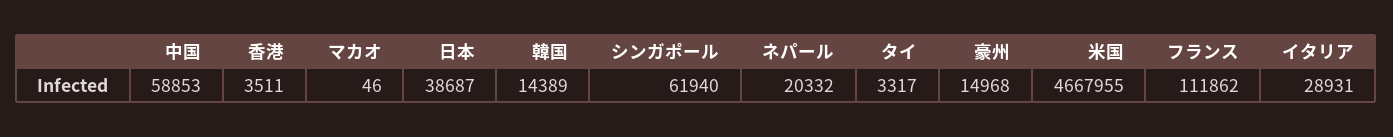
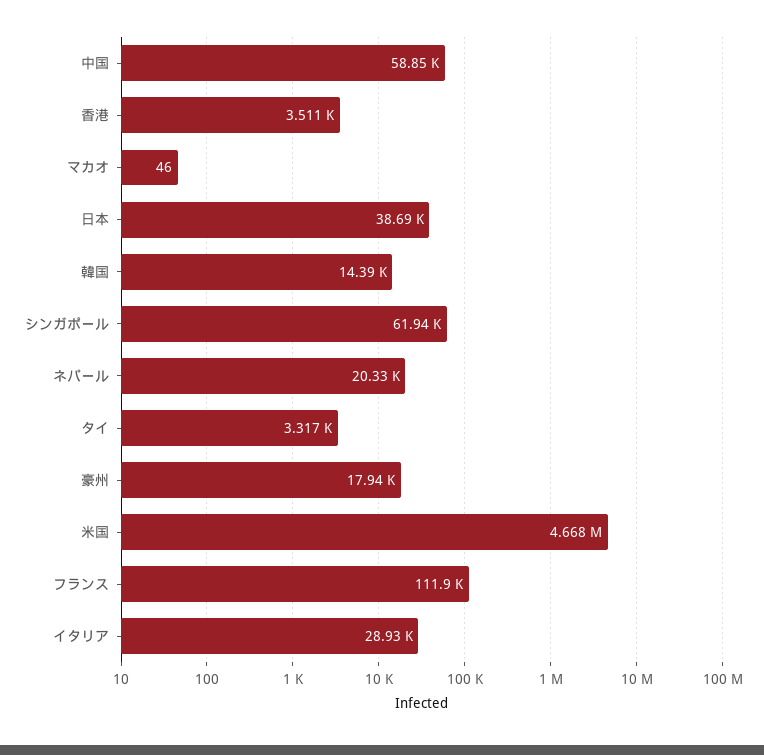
  {
    "中国": 58853,
    "香港": 3511,
    "マカオ": 46,
    "日本": 38687,
    "韓国": 14389,
    "シンガポール": 61940,
    "ネパール": 20332,
    "タイ": 3317,
-   "豪州": 14968,
+   "豪州": 17940,
    "米国": 4667955,
    "フランス": 111862,
    "イタリア": 28931
  }

